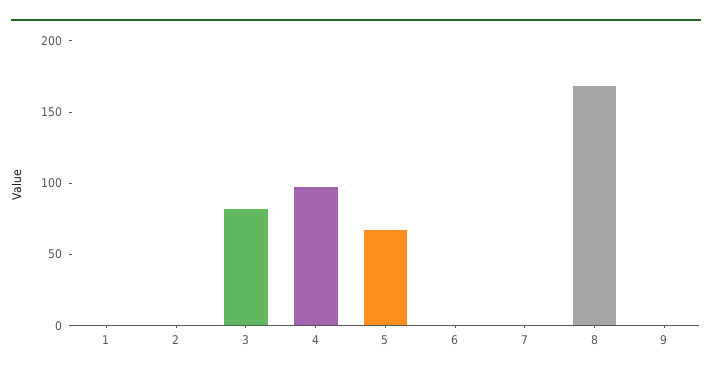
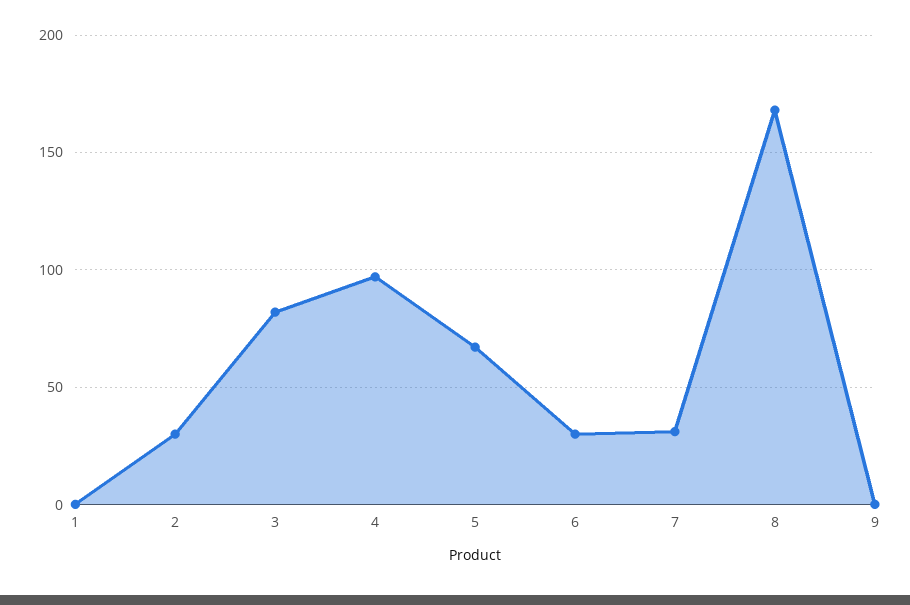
  {
    "1": 0,
-   "2": 0,
+   "2": 30,
    "3": 80,
    "4": 95,
    "5": 65,
-   "6": 0,
+   "6": 30,
-   "7": 0,
+   "7": 30,
    "8": 170,
    "9": 0
  }

